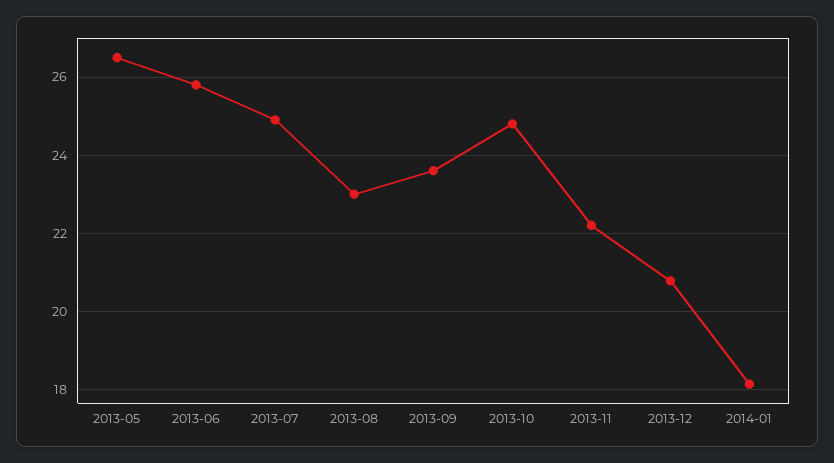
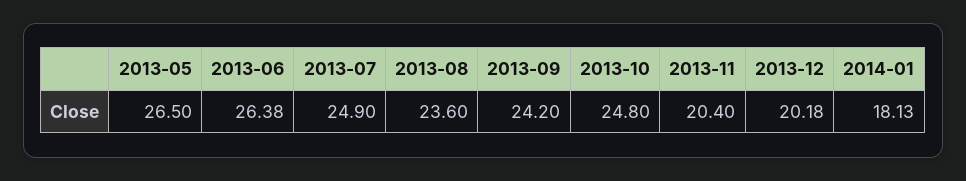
  {
    "2013-05": 26.5,
-   "2013-06": 25.8,
+   "2013-06": 26.38,
    "2013-07": 24.9,
-   "2013-08": 23,
+   "2013-08": 23.6,
-   "2013-09": 23.6,
+   "2013-09": 24.2,
    "2013-10": 24.8,
-   "2013-11": 22.2,
+   "2013-11": 20.4,
-   "2013-12": 20.8,
+   "2013-12": 20.18,
    "2014-01": 18.13
  }

